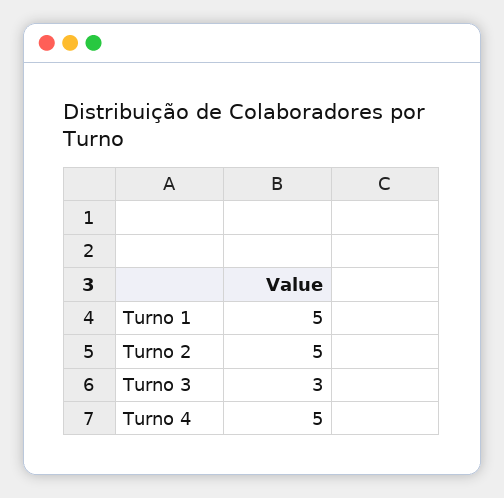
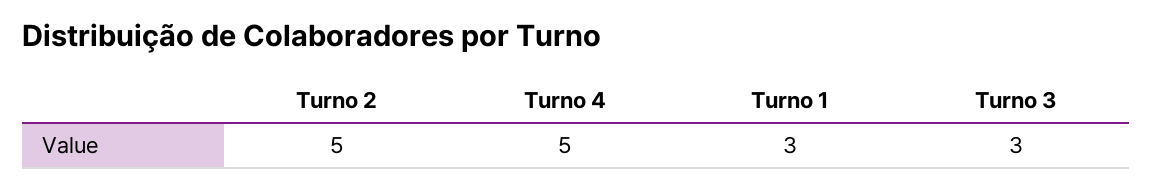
  {
-   "Turno 1": 5,
+   "Turno 1": 3,
    "Turno 2": 5,
    "Turno 3": 3,
    "Turno 4": 5
  }

